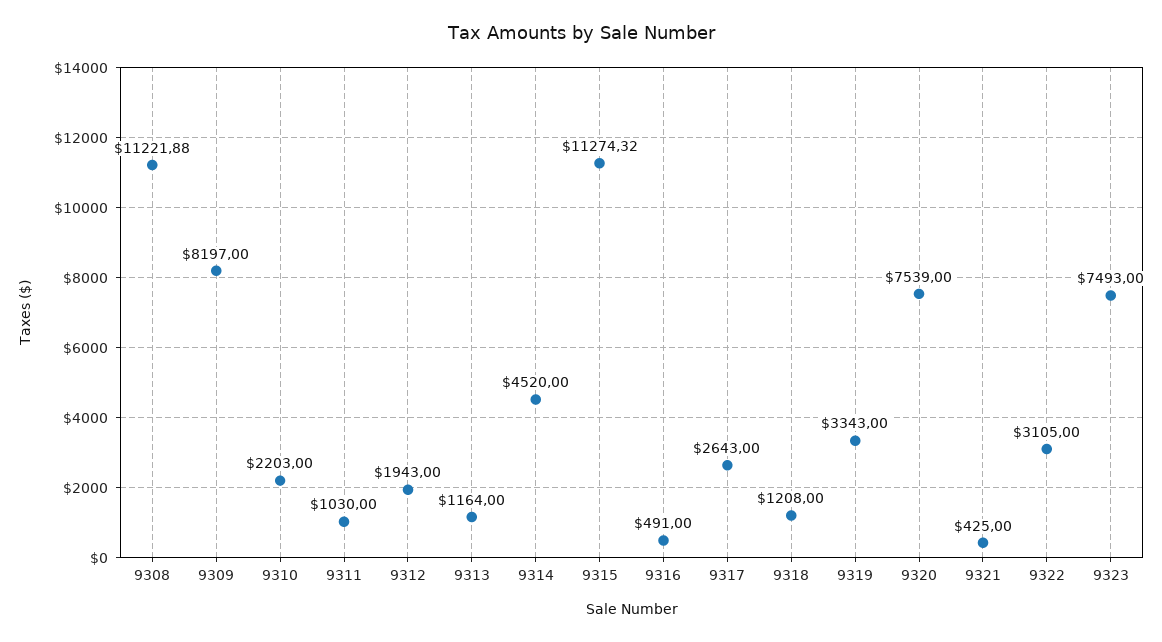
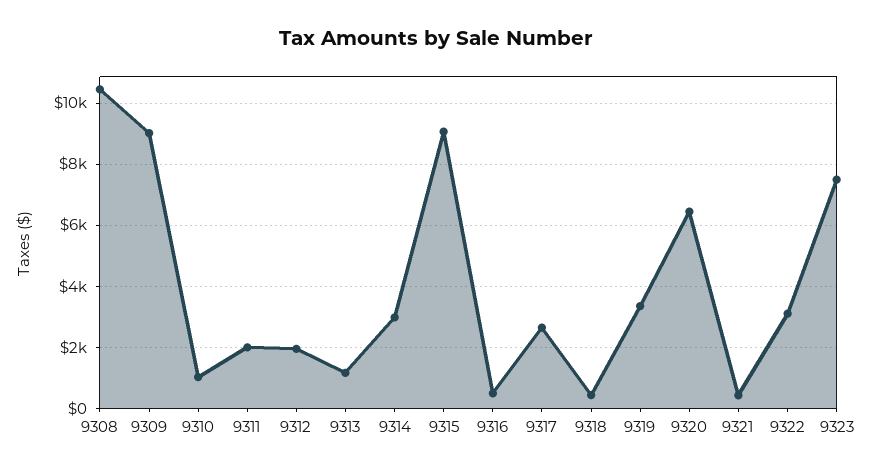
  {
-   "9308": 11221.88,
+   "9308": 10400,
-   "9309": 8197,
+   "9309": 9000,
-   "9310": 2203,
+   "9310": 1000,
-   "9311": 1030,
+   "9311": 2000,
    "9312": 1943,
    "9313": 1164,
-   "9314": 4520,
+   "9314": 3000,
-   "9315": 11274.32,
+   "9315": 9000,
    "9316": 491,
    "9317": 2643,
-   "9318": 1208,
+   "9318": 400,
    "9319": 3343,
-   "9320": 7539,
+   "9320": 6400,
    "9321": 425,
    "9322": 3105,
    "9323": 7493
  }

